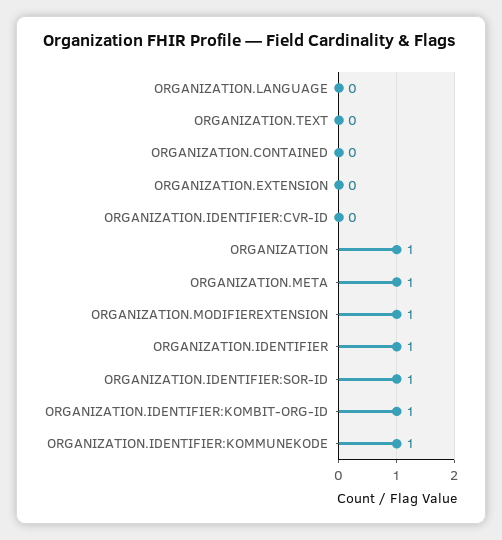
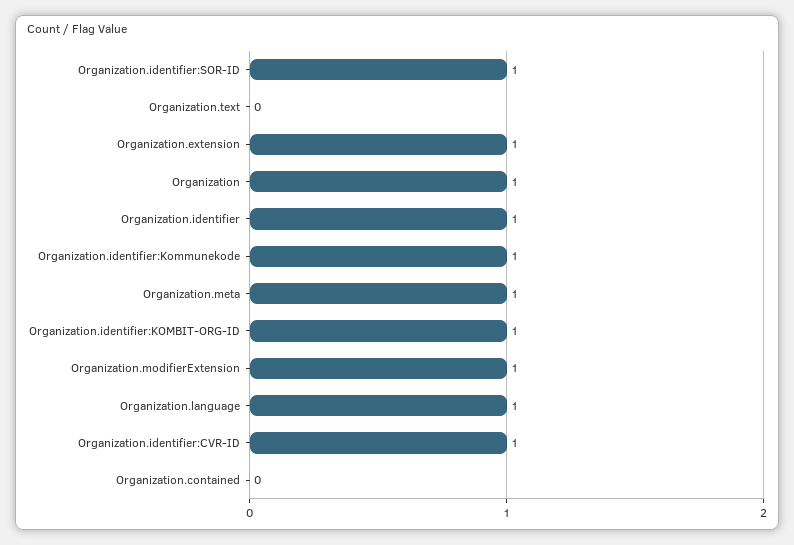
  {
-   "ORGANIZATION.LANGUAGE": 0,
+   "ORGANIZATION.LANGUAGE": 1,
    "ORGANIZATION.TEXT": 0,
    "ORGANIZATION.CONTAINED": 0,
-   "ORGANIZATION.EXTENSION": 0,
+   "ORGANIZATION.EXTENSION": 1,
-   "ORGANIZATION.IDENTIFIER:CVR-ID": 0,
+   "ORGANIZATION.IDENTIFIER:CVR-ID": 1,
    "ORGANIZATION": 1,
    "ORGANIZATION.META": 1,
    "ORGANIZATION.MODIFIEREXTENSION": 1,
    "ORGANIZATION.IDENTIFIER": 1,
    "ORGANIZATION.IDENTIFIER:SOR-ID": 1,
    "ORGANIZATION.IDENTIFIER:KOMBIT-ORG-ID": 1,
    "ORGANIZATION.IDENTIFIER:KOMMUNEKODE": 1
  }

